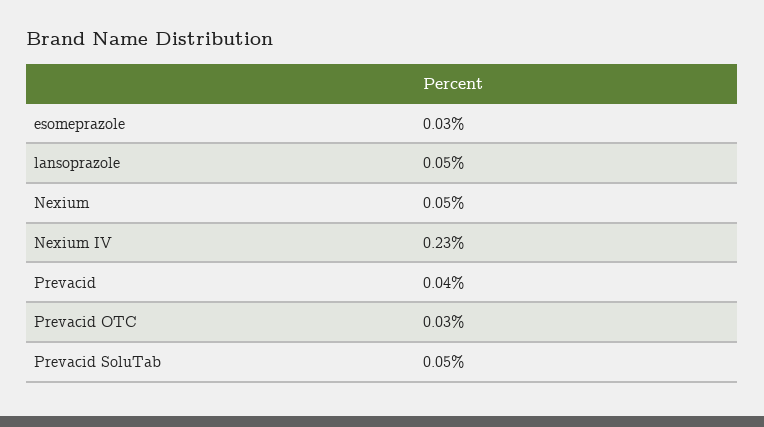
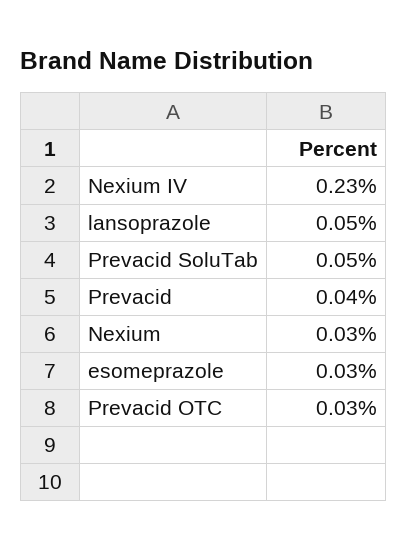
  {
    "esomeprazole": 0.03,
    "lansoprazole": 0.05,
-   "Nexium": 0.05,
+   "Nexium": 0.03,
    "Nexium IV": 0.23,
    "Prevacid": 0.04,
    "Prevacid OTC": 0.03,
    "Prevacid SoluTab": 0.05
  }

